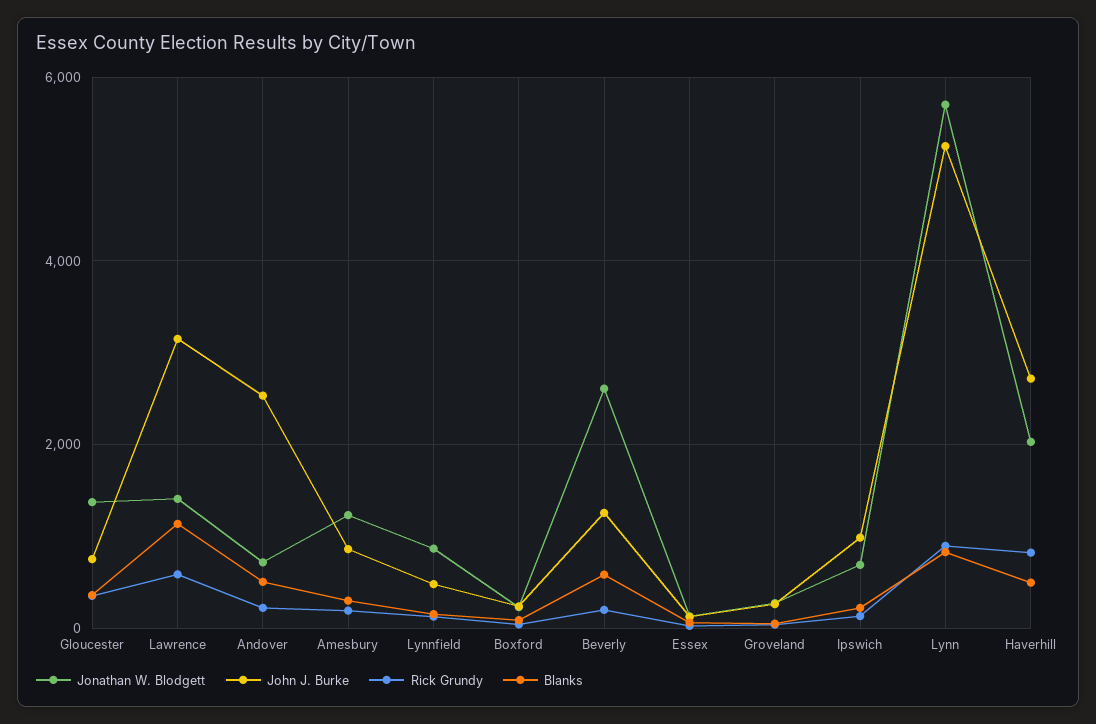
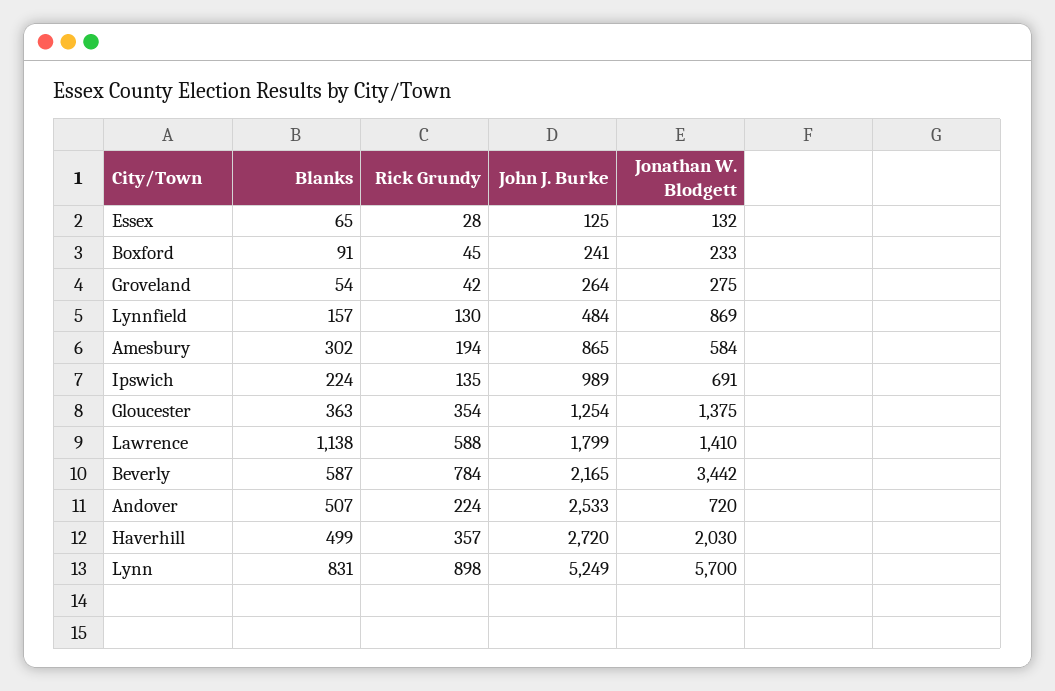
  {
    "Jonathan W. Blodgett": {
      "Gloucester": 1375,
      "Lawrence": 1410,
      "Andover": 720,
-     "Amesbury": 1200,
+     "Amesbury": 584,
      "Lynnfield": 869,
      "Boxford": 233,
-     "Beverly": 2600,
+     "Beverly": 3442,
      "Essex": 132,
      "Groveland": 275,
      "Ipswich": 691,
      "Lynn": 5700,
      "Haverhill": 2030
    },
    "John J. Burke": {
-     "Gloucester": 800,
+     "Gloucester": 1254,
-     "Lawrence": 3200,
+     "Lawrence": 1799,
      "Andover": 2533,
      "Amesbury": 865,
      "Lynnfield": 484,
      "Boxford": 241,
-     "Beverly": 1200,
+     "Beverly": 2165,
      "Essex": 125,
      "Groveland": 264,
      "Ipswich": 989,
      "Lynn": 5249,
      "Haverhill": 2720
    },
    "Rick Grundy": {
      "Gloucester": 354,
      "Lawrence": 588,
      "Andover": 224,
      "Amesbury": 194,
      "Lynnfield": 130,
      "Boxford": 45,
-     "Beverly": 200,
+     "Beverly": 784,
      "Essex": 28,
      "Groveland": 42,
      "Ipswich": 135,
      "Lynn": 898,
-     "Haverhill": 800
+     "Haverhill": 357
    },
    "Blanks": {
      "Gloucester": 363,
      "Lawrence": 1138,
      "Andover": 507,
      "Amesbury": 302,
      "Lynnfield": 157,
      "Boxford": 91,
      "Beverly": 587,
      "Essex": 65,
      "Groveland": 54,
      "Ipswich": 224,
      "Lynn": 831,
      "Haverhill": 499
    }
  }

